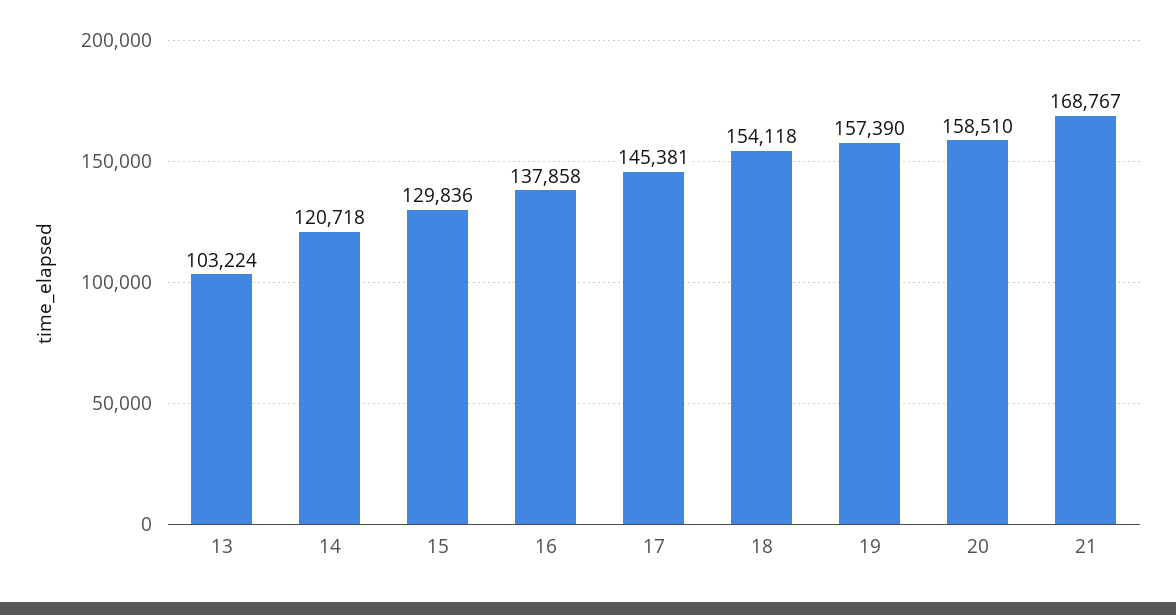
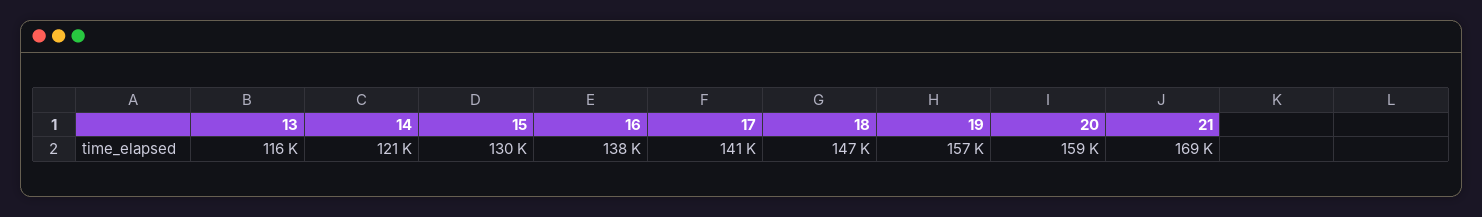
  {
-   "13": 103224,
+   "13": 116000,
    "14": 120718,
    "15": 129836,
    "16": 137858,
-   "17": 145381,
+   "17": 141000,
-   "18": 154118,
+   "18": 147000,
    "19": 157390,
    "20": 158510,
    "21": 168767
  }

